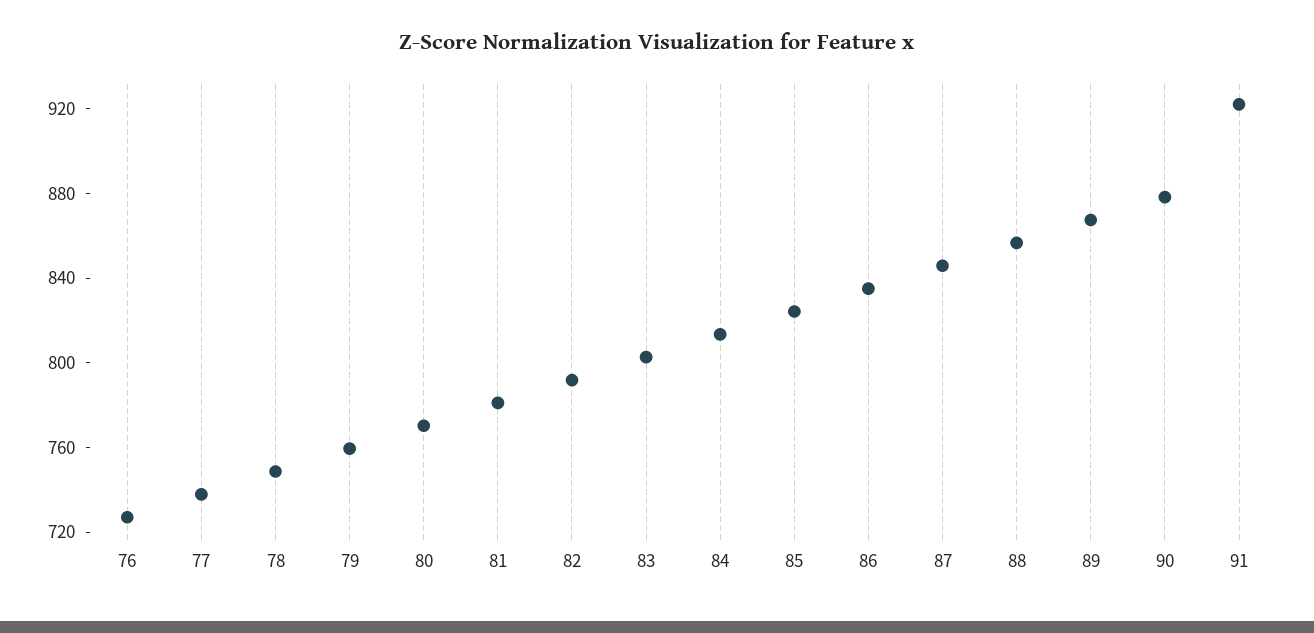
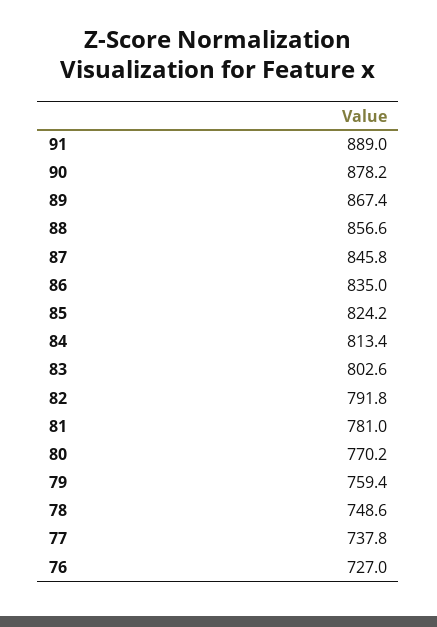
  {
    "76": 727,
    "77": 737.8,
    "78": 748.6,
    "79": 759.4,
    "80": 770.2,
    "81": 781,
    "82": 791.8,
    "83": 802.6,
    "84": 813.4,
    "85": 824.2,
    "86": 835,
    "87": 845.8,
    "88": 856.6,
    "89": 867.4,
    "90": 878.2,
-   "91": 920
+   "91": 889
  }

